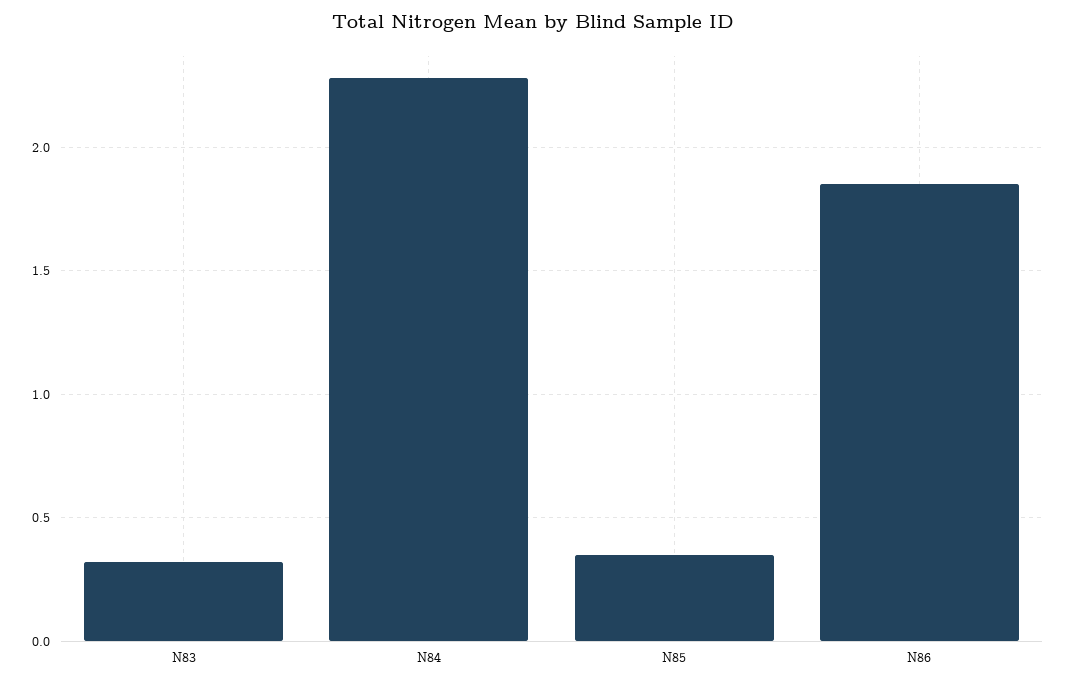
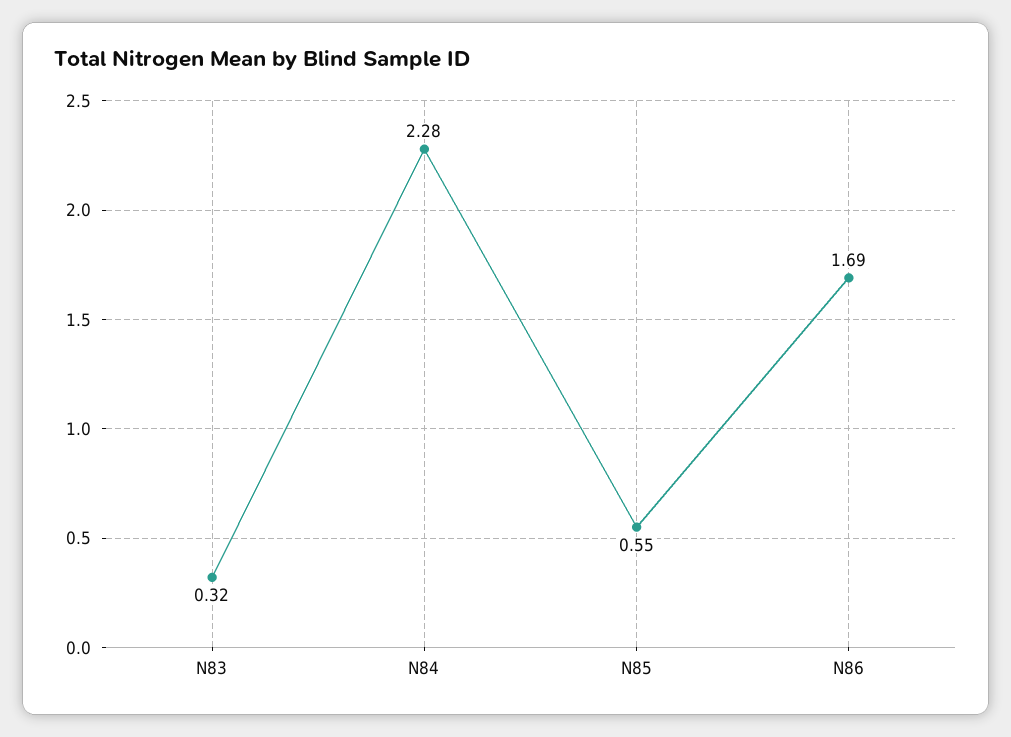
  {
    "N83": 0.32,
    "N84": 2.28,
-   "N85": 0.35,
+   "N85": 0.55,
-   "N86": 1.85
+   "N86": 1.69
  }

